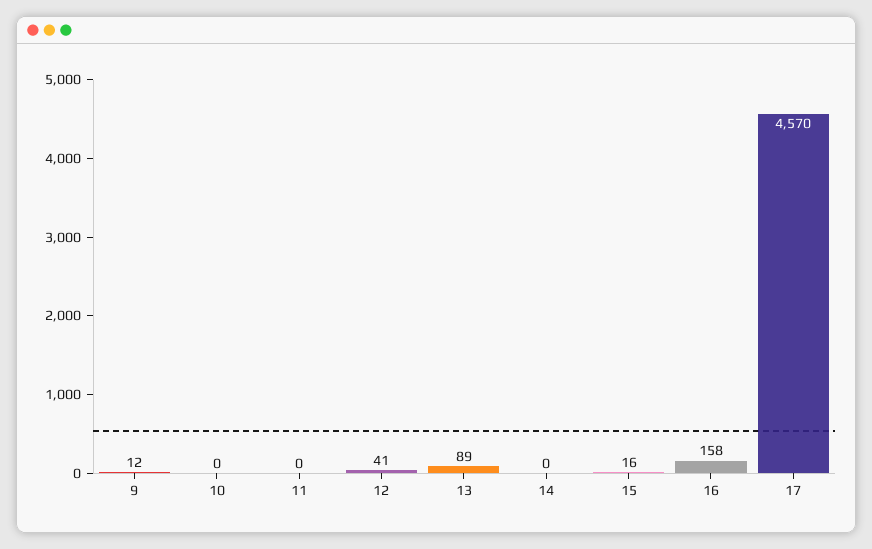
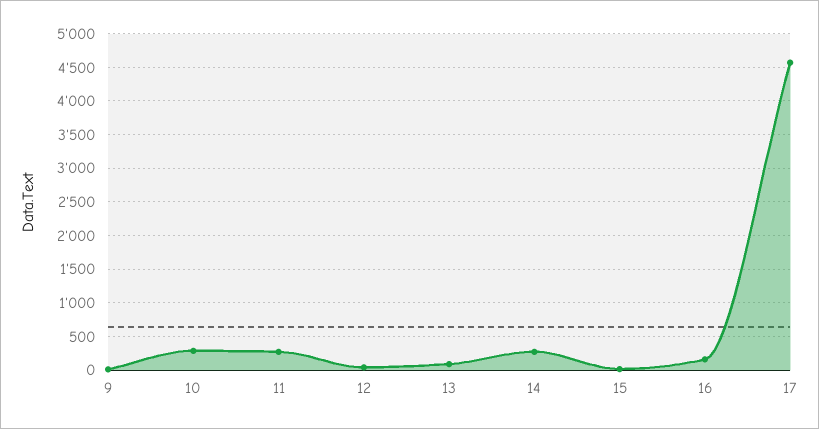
  {
    "9": 12,
-   "10": 0,
+   "10": 300,
-   "11": 0,
+   "11": 300,
    "12": 41,
    "13": 89,
-   "14": 0,
+   "14": 300,
    "15": 16,
    "16": 158,
    "17": 4570
  }

